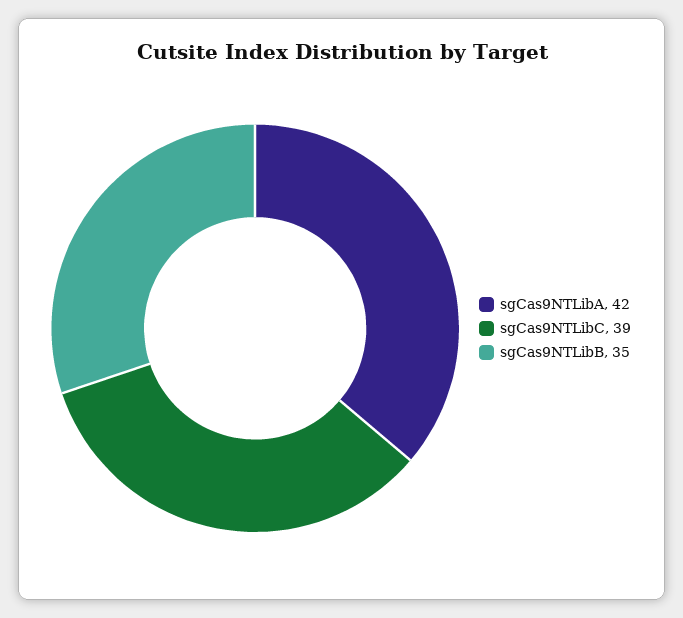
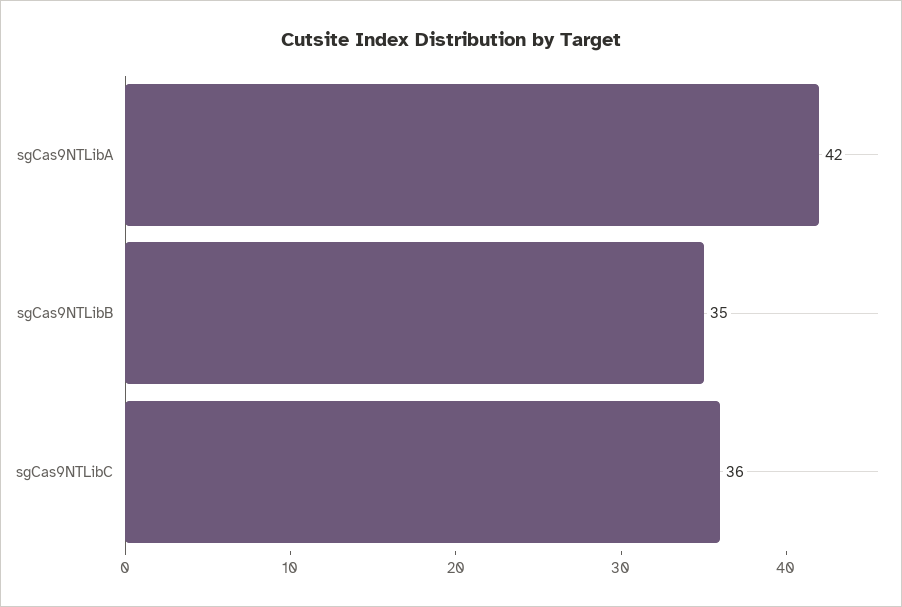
  {
    "sgCas9NTLibA": 42,
-   "sgCas9NTLibC": 39,
+   "sgCas9NTLibC": 36,
    "sgCas9NTLibB": 35
  }

